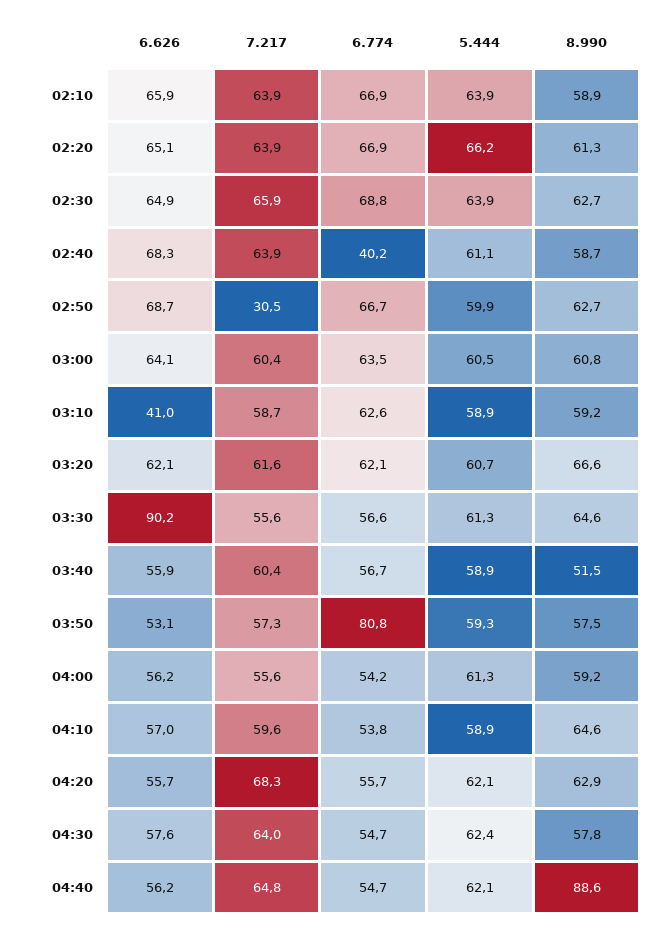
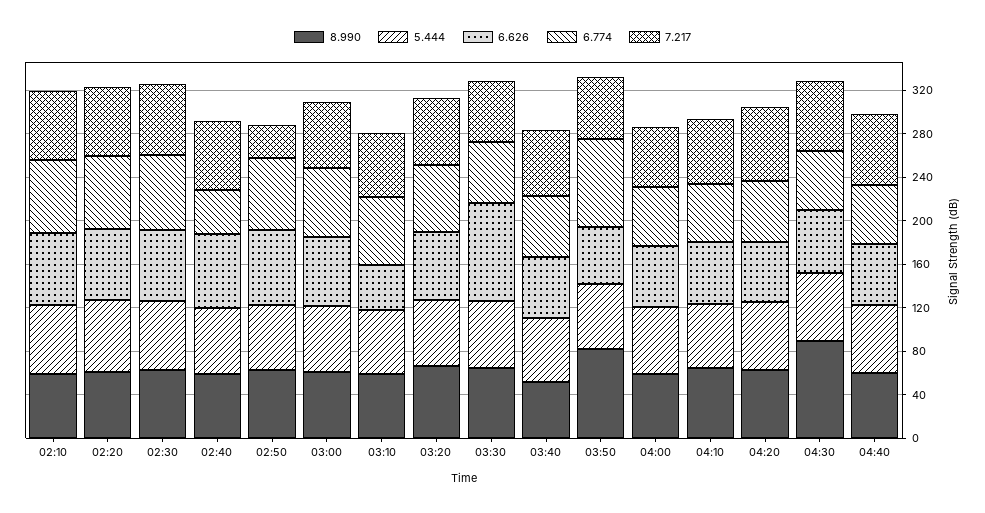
  {
    "6.626": {
      "02:10": 65.9,
      "02:20": 65.1,
      "02:30": 64.9,
      "02:40": 68.3,
      "02:50": 68.7,
      "03:00": 64.1,
      "03:10": 41,
      "03:20": 62.1,
      "03:30": 90.2,
      "03:40": 55.9,
      "03:50": 53.1,
      "04:00": 56.2,
      "04:10": 57,
      "04:20": 55.7,
      "04:30": 57.6,
      "04:40": 56.2
    },
    "7.217": {
      "02:10": 63.9,
      "02:20": 63.9,
      "02:30": 65.9,
      "02:40": 63.9,
      "02:50": 30.5,
      "03:00": 60.4,
      "03:10": 58.7,
      "03:20": 61.6,
      "03:30": 55.6,
      "03:40": 60.4,
      "03:50": 57.3,
      "04:00": 55.6,
      "04:10": 59.6,
      "04:20": 68.3,
      "04:30": 64,
      "04:40": 64.8
    },
    "6.774": {
      "02:10": 66.9,
      "02:20": 66.9,
      "02:30": 68.8,
      "02:40": 40.2,
      "02:50": 66.7,
      "03:00": 63.5,
      "03:10": 62.6,
      "03:20": 62.1,
      "03:30": 56.6,
      "03:40": 56.7,
      "03:50": 80.8,
      "04:00": 54.2,
      "04:10": 53.8,
      "04:20": 55.7,
      "04:30": 54.7,
      "04:40": 54.7
    },
    "5.444": {
      "02:10": 63.9,
      "02:20": 66.2,
      "02:30": 63.9,
      "02:40": 61.1,
      "02:50": 59.9,
      "03:00": 60.5,
      "03:10": 58.9,
      "03:20": 60.7,
      "03:30": 61.3,
      "03:40": 58.9,
      "03:50": 59.3,
      "04:00": 61.3,
      "04:10": 58.9,
      "04:20": 62.1,
      "04:30": 62.4,
      "04:40": 62.1
    },
    "8.990": {
      "02:10": 58.9,
      "02:20": 61.3,
      "02:30": 62.7,
      "02:40": 58.7,
      "02:50": 62.7,
      "03:00": 60.8,
      "03:10": 59.2,
      "03:20": 66.6,
      "03:30": 64.6,
      "03:40": 51.5,
-     "03:50": 57.5,
+     "03:50": 80,
      "04:00": 59.2,
      "04:10": 64.6,
      "04:20": 62.9,
-     "04:30": 57.8,
+     "04:30": 90,
-     "04:40": 88.6
+     "04:40": 60
    }
  }

